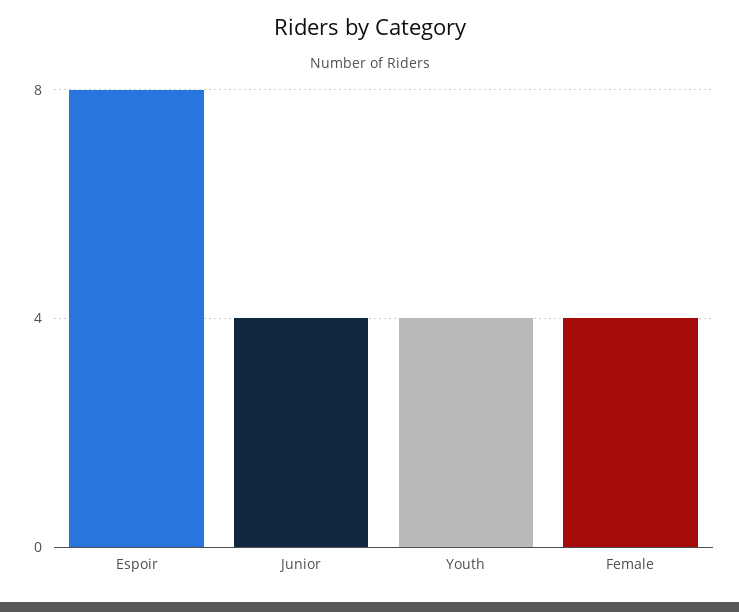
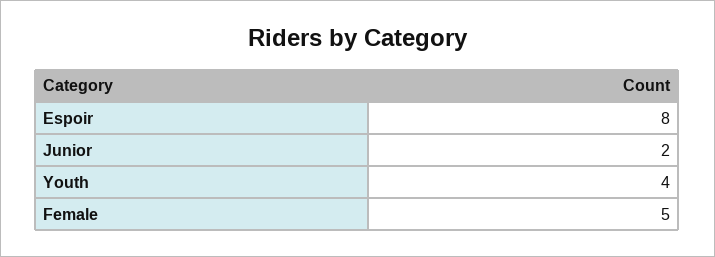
  {
    "Espoir": 8,
-   "Junior": 4,
+   "Junior": 2,
    "Youth": 4,
-   "Female": 4
+   "Female": 5
  }

